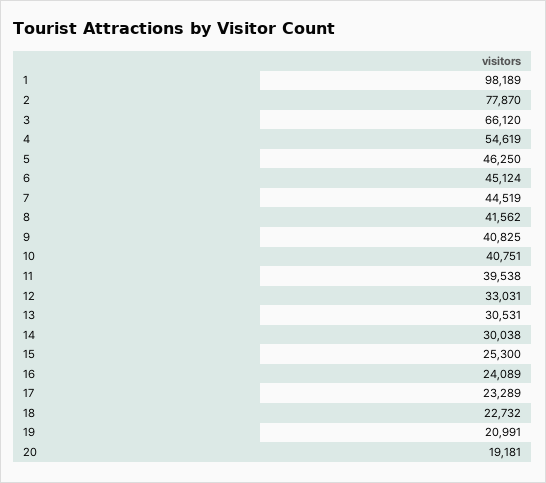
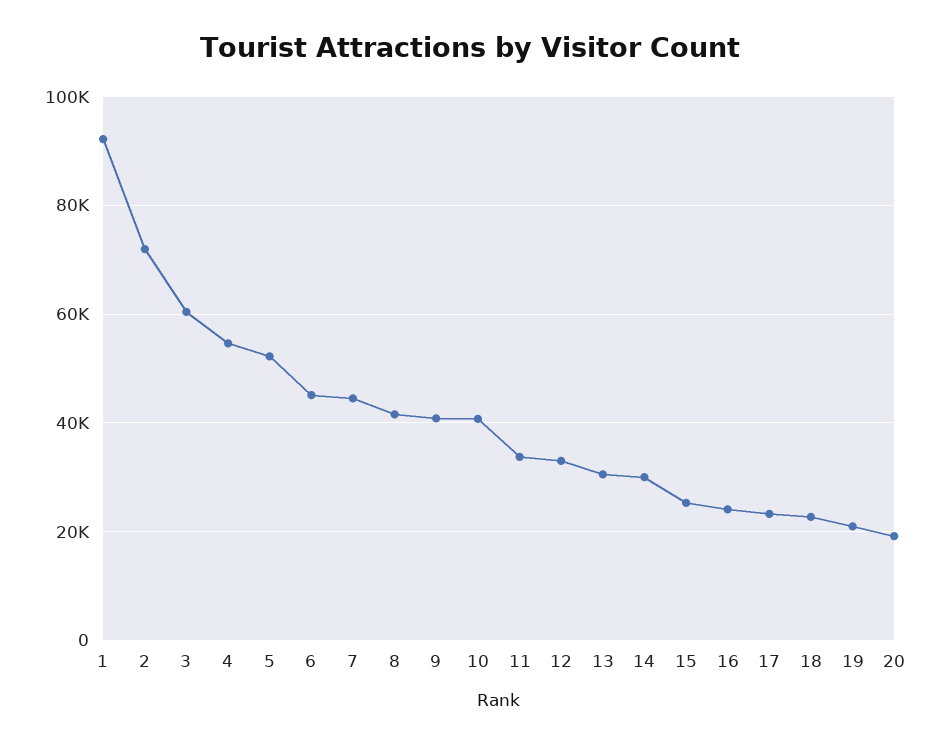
  {
-   "1": 98189,
+   "1": 92000,
-   "2": 77870,
+   "2": 72000,
-   "3": 66120,
+   "3": 60000,
    "4": 54619,
-   "5": 46250,
+   "5": 52000,
    "6": 45124,
    "7": 44519,
    "8": 41562,
    "9": 40825,
    "10": 40751,
-   "11": 39538,
+   "11": 34000,
    "12": 33031,
    "13": 30531,
    "14": 30038,
    "15": 25300,
    "16": 24089,
    "17": 23289,
    "18": 22732,
    "19": 20991,
    "20": 19181
  }

